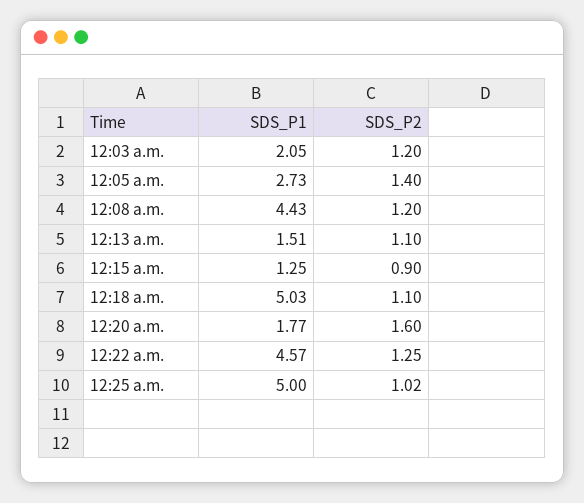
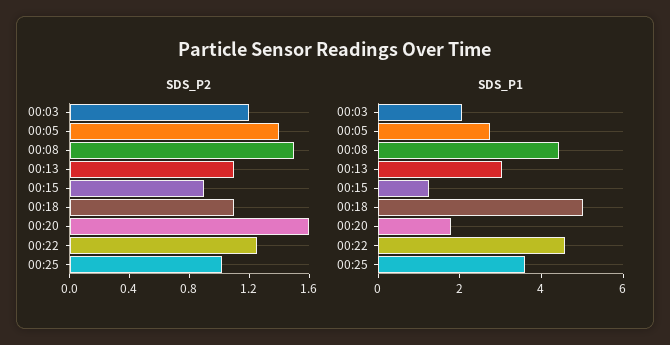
  {
    "SDS_P1": {
      "12:03 a.m.": 2.05,
      "12:05 a.m.": 2.73,
      "12:08 a.m.": 4.43,
-     "12:13 a.m.": 1.51,
+     "12:13 a.m.": 3,
      "12:15 a.m.": 1.25,
      "12:18 a.m.": 5.03,
      "12:20 a.m.": 1.77,
      "12:22 a.m.": 4.57,
-     "12:25 a.m.": 5
+     "12:25 a.m.": 3.5
    },
    "SDS_P2": {
      "12:03 a.m.": 1.2,
      "12:05 a.m.": 1.4,
-     "12:08 a.m.": 1.2,
+     "12:08 a.m.": 1.5,
      "12:13 a.m.": 1.1,
      "12:15 a.m.": 0.9,
      "12:18 a.m.": 1.1,
      "12:20 a.m.": 1.6,
      "12:22 a.m.": 1.25,
      "12:25 a.m.": 1.02
    }
  }

